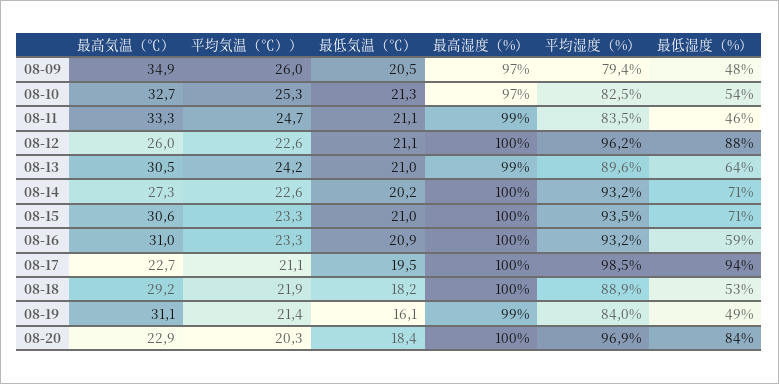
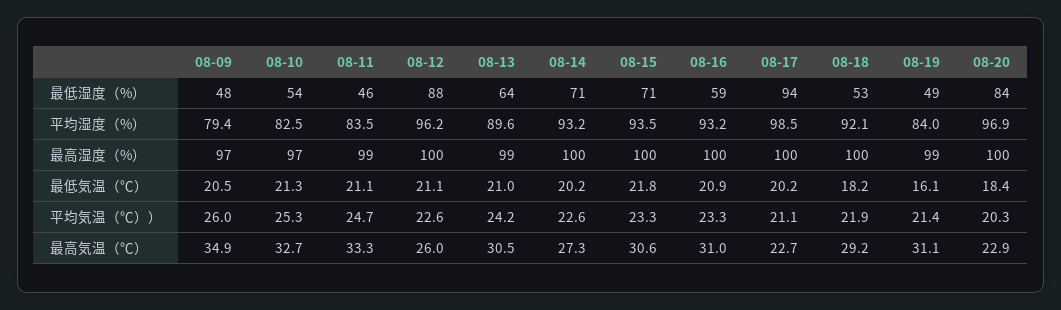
  {
    "最高気温（℃）": {
      "08-09": 34.9,
      "08-10": 32.7,
      "08-11": 33.3,
      "08-12": 26,
      "08-13": 30.5,
      "08-14": 27.3,
      "08-15": 30.6,
      "08-16": 31,
      "08-17": 22.7,
      "08-18": 29.2,
      "08-19": 31.1,
      "08-20": 22.9
    },
    "平均気温（℃））": {
      "08-09": 26,
      "08-10": 25.3,
      "08-11": 24.7,
      "08-12": 22.6,
      "08-13": 24.2,
      "08-14": 22.6,
      "08-15": 23.3,
      "08-16": 23.3,
      "08-17": 21.1,
      "08-18": 21.9,
      "08-19": 21.4,
      "08-20": 20.3
    },
    "最低気温（℃）": {
      "08-09": 20.5,
      "08-10": 21.3,
      "08-11": 21.1,
      "08-12": 21.1,
      "08-13": 21,
      "08-14": 20.2,
-     "08-15": 21,
+     "08-15": 21.8,
      "08-16": 20.9,
-     "08-17": 19.5,
+     "08-17": 20.2,
      "08-18": 18.2,
      "08-19": 16.1,
      "08-20": 18.4
    },
    "最高湿度（%）": {
      "08-09": 97,
      "08-10": 97,
      "08-11": 99,
      "08-12": 100,
      "08-13": 99,
      "08-14": 100,
      "08-15": 100,
      "08-16": 100,
      "08-17": 100,
      "08-18": 100,
      "08-19": 99,
      "08-20": 100
    },
    "平均湿度（%）": {
      "08-09": 79.4,
      "08-10": 82.5,
      "08-11": 83.5,
      "08-12": 96.2,
      "08-13": 89.6,
      "08-14": 93.2,
      "08-15": 93.5,
      "08-16": 93.2,
      "08-17": 98.5,
-     "08-18": 88.9,
+     "08-18": 92.1,
      "08-19": 84,
      "08-20": 96.9
    },
    "最低湿度（%）": {
      "08-09": 48,
      "08-10": 54,
      "08-11": 46,
      "08-12": 88,
      "08-13": 64,
      "08-14": 71,
      "08-15": 71,
      "08-16": 59,
      "08-17": 94,
      "08-18": 53,
      "08-19": 49,
      "08-20": 84
    }
  }

